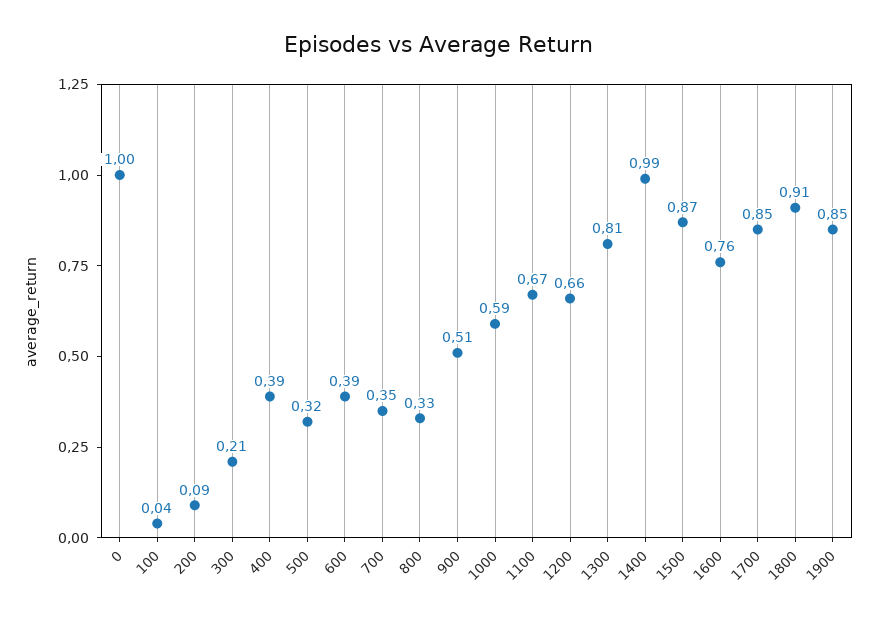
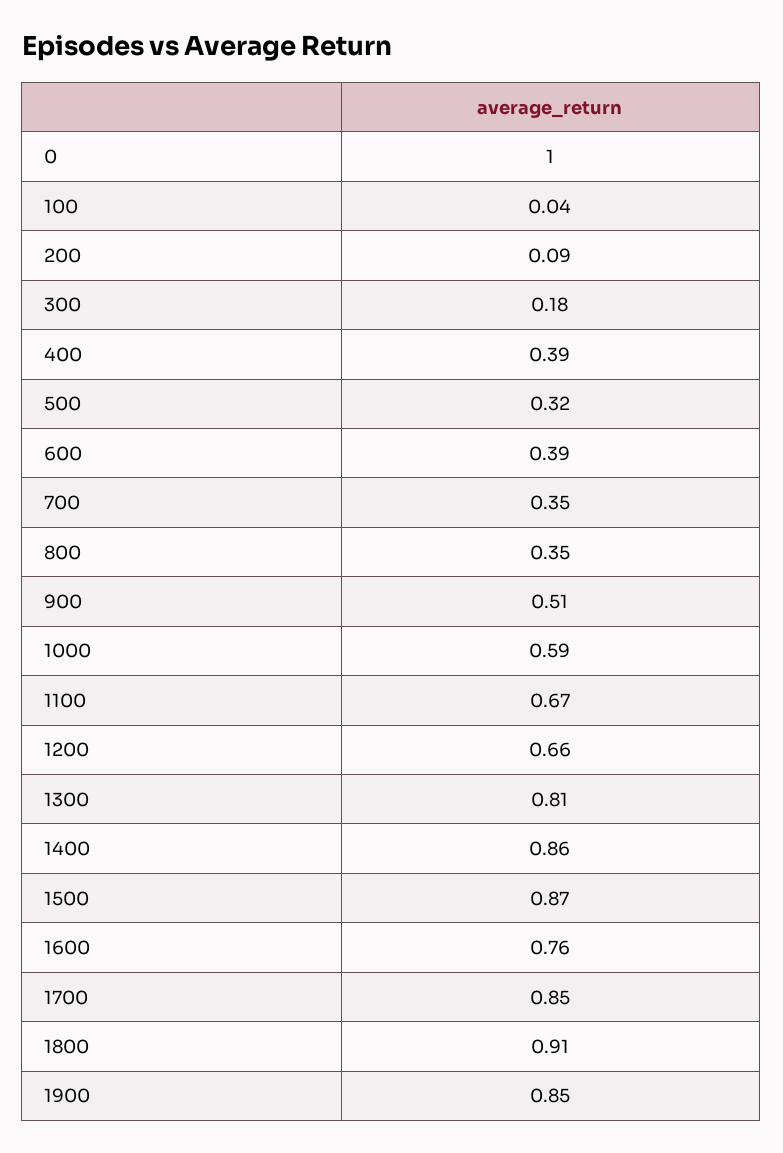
  {
    "0": 1,
    "100": 0.04,
    "200": 0.09,
-   "300": 0.21,
+   "300": 0.18,
    "400": 0.39,
    "500": 0.32,
    "600": 0.39,
    "700": 0.35,
-   "800": 0.33,
+   "800": 0.35,
    "900": 0.51,
    "1000": 0.59,
    "1100": 0.67,
    "1200": 0.66,
    "1300": 0.81,
-   "1400": 0.99,
+   "1400": 0.86,
    "1500": 0.87,
    "1600": 0.76,
    "1700": 0.85,
    "1800": 0.91,
    "1900": 0.85
  }

